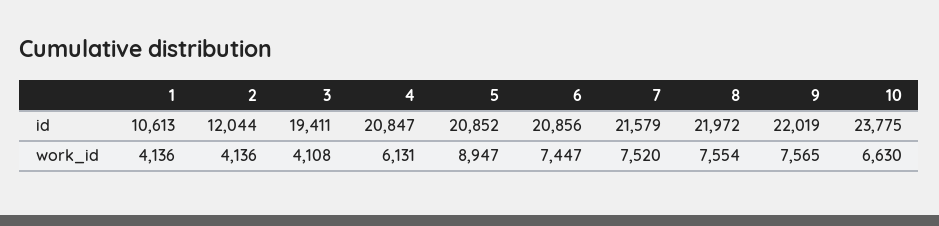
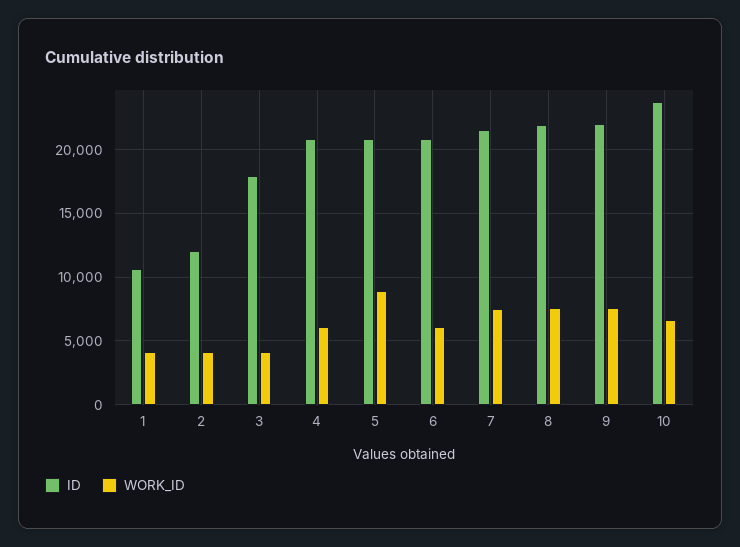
  {
    "id": {
      "1": 10613,
      "2": 12044,
-     "3": 19411,
+     "3": 18000,
      "4": 20847,
      "5": 20852,
      "6": 20856,
      "7": 21579,
      "8": 21972,
      "9": 22019,
      "10": 23775
    },
    "work_id": {
      "1": 4136,
      "2": 4136,
      "3": 4108,
      "4": 6131,
      "5": 8947,
-     "6": 7447,
+     "6": 6000,
      "7": 7520,
      "8": 7554,
      "9": 7565,
      "10": 6630
    }
  }

